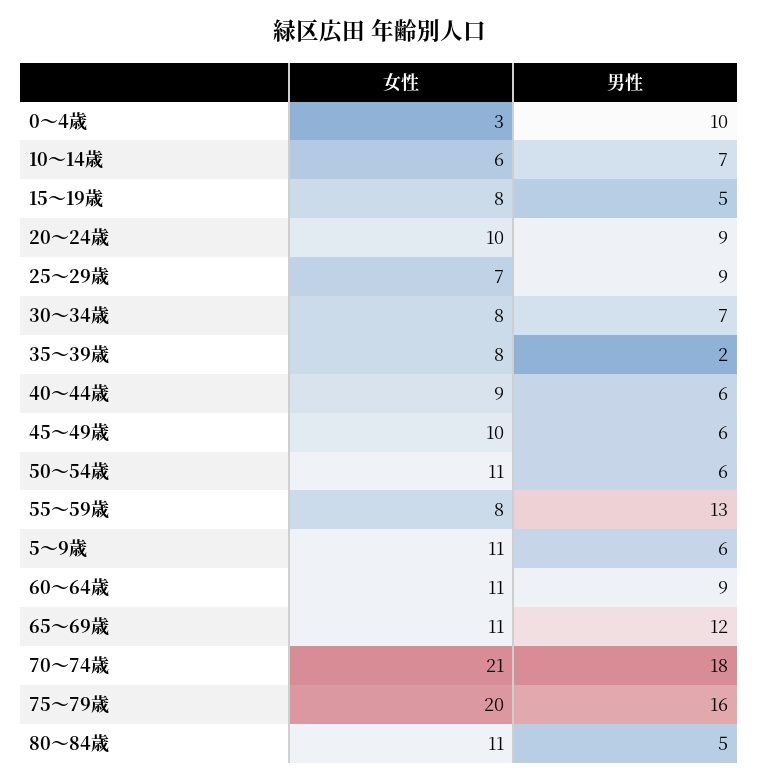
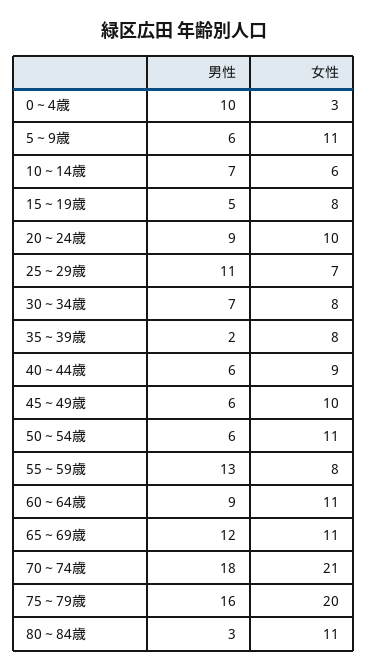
  {
    "女性": {
      "0～4歳": 3,
      "10～14歳": 6,
      "15～19歳": 8,
      "20～24歳": 10,
      "25～29歳": 7,
      "30～34歳": 8,
      "35～39歳": 8,
      "40～44歳": 9,
      "45～49歳": 10,
      "50～54歳": 11,
      "55～59歳": 8,
      "5～9歳": 11,
      "60～64歳": 11,
      "65～69歳": 11,
      "70～74歳": 21,
      "75～79歳": 20,
      "80～84歳": 11
    },
    "男性": {
      "0～4歳": 10,
      "10～14歳": 7,
      "15～19歳": 5,
      "20～24歳": 9,
-     "25～29歳": 9,
+     "25～29歳": 11,
      "30～34歳": 7,
      "35～39歳": 2,
      "40～44歳": 6,
      "45～49歳": 6,
      "50～54歳": 6,
      "55～59歳": 13,
      "5～9歳": 6,
      "60～64歳": 9,
      "65～69歳": 12,
      "70～74歳": 18,
      "75～79歳": 16,
-     "80～84歳": 5
+     "80～84歳": 3
    }
  }

